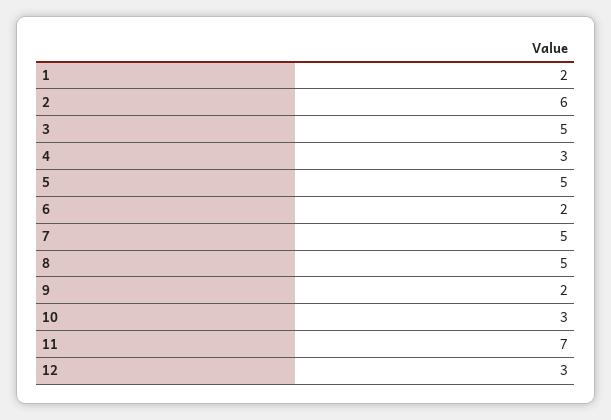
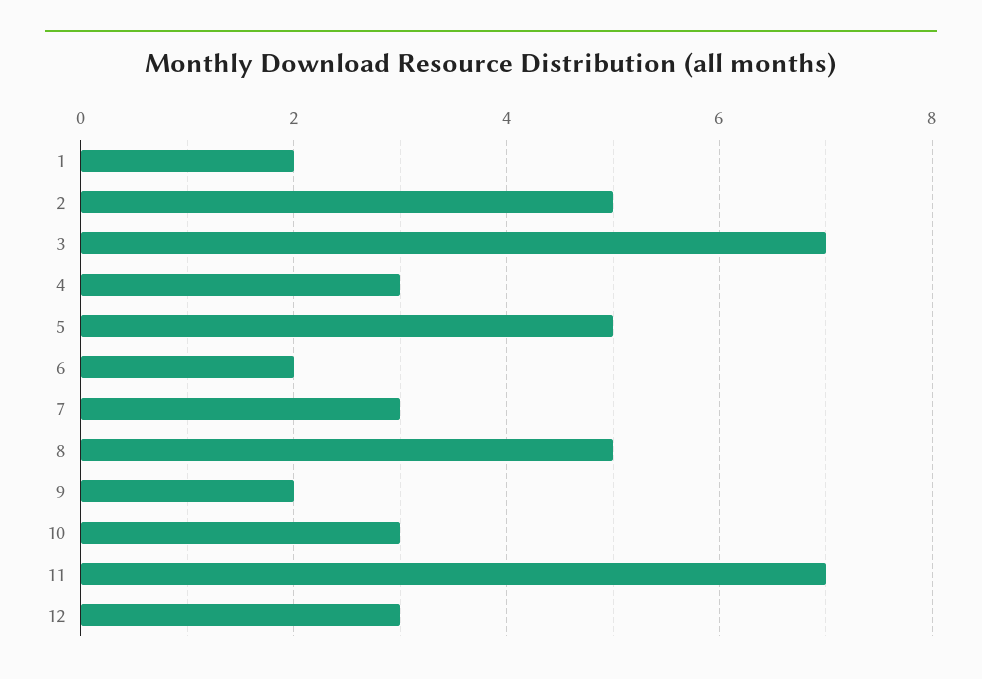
  {
    "1": 2,
-   "2": 6,
+   "2": 5,
-   "3": 5,
+   "3": 7,
    "4": 3,
    "5": 5,
    "6": 2,
-   "7": 5,
+   "7": 3,
    "8": 5,
    "9": 2,
    "10": 3,
    "11": 7,
    "12": 3
  }

